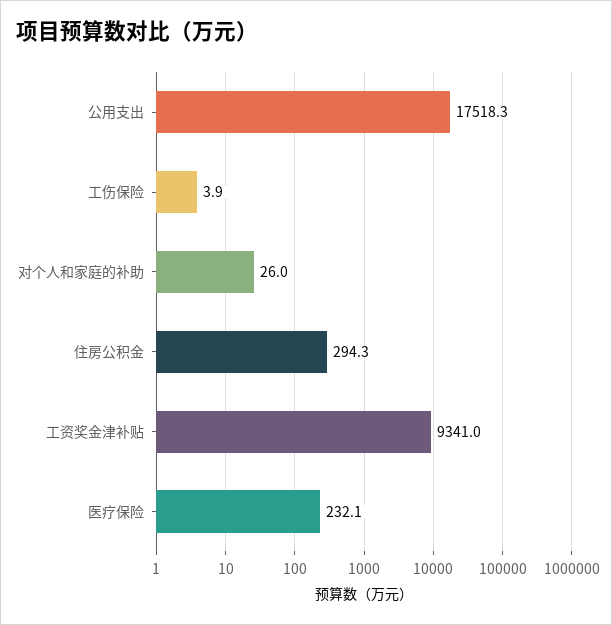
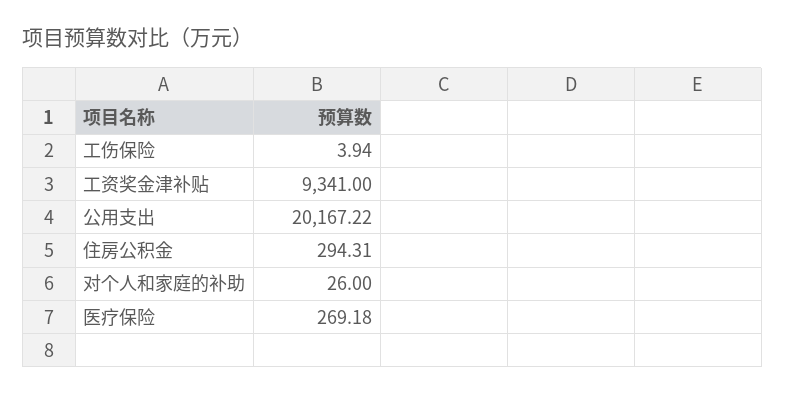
  {
-   "公用支出": 17518.3,
+   "公用支出": 20167.22,
    "工伤保险": 3.94,
    "对个人和家庭的补助": 26,
    "住房公积金": 294.31,
    "工资奖金津补贴": 9341,
-   "医疗保险": 232.1
+   "医疗保险": 269.18
  }

